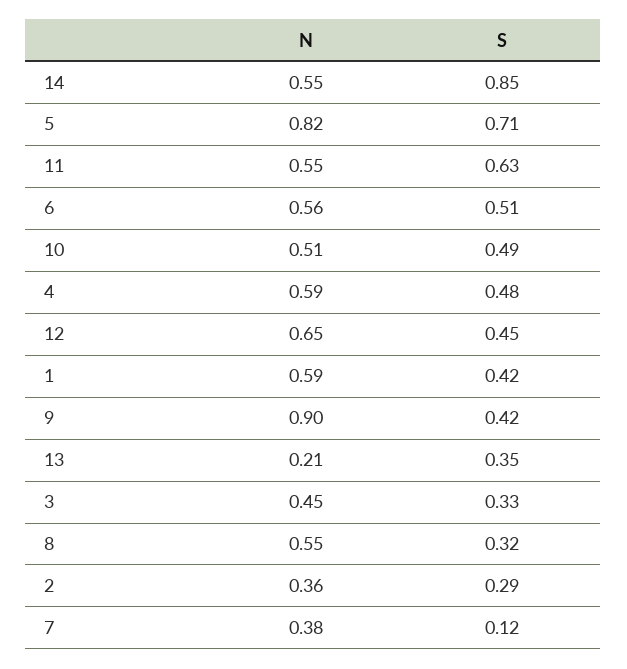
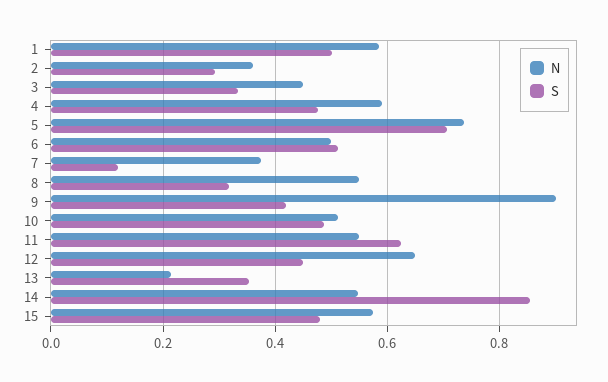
  {
    "N": {
      "14": 0.55,
-     "5": 0.82,
+     "5": 0.74,
      "11": 0.55,
-     "6": 0.56,
+     "6": 0.5,
      "10": 0.51,
      "4": 0.59,
      "12": 0.65,
      "1": 0.59,
      "9": 0.9,
      "13": 0.21,
      "3": 0.45,
      "8": 0.55,
      "2": 0.36,
-     "7": 0.38
+     "7": 0.38,
+     "15": 0.58
    },
    "S": {
      "14": 0.85,
      "5": 0.71,
      "11": 0.63,
      "6": 0.51,
      "10": 0.49,
      "4": 0.48,
      "12": 0.45,
-     "1": 0.42,
+     "1": 0.5,
      "9": 0.42,
      "13": 0.35,
      "3": 0.33,
      "8": 0.32,
      "2": 0.29,
-     "7": 0.12
+     "7": 0.12,
+     "15": 0.48
    }
  }

